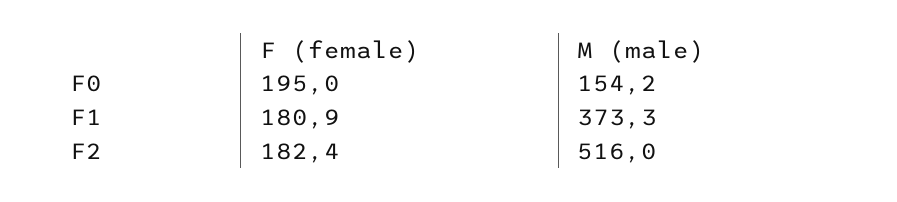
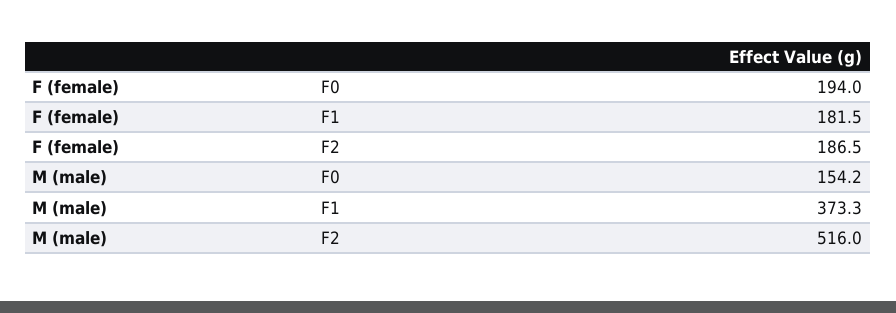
  {
    "F (female)": {
-     "F0": 195,
+     "F0": 194,
-     "F1": 180.9,
+     "F1": 181.5,
-     "F2": 182.4
+     "F2": 186.5
    },
    "M (male)": {
      "F0": 154.2,
      "F1": 373.3,
      "F2": 516
    }
  }

